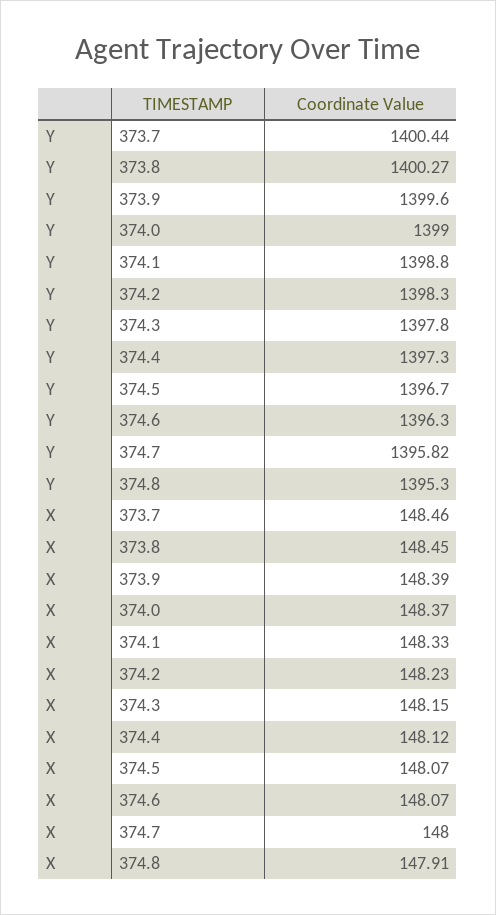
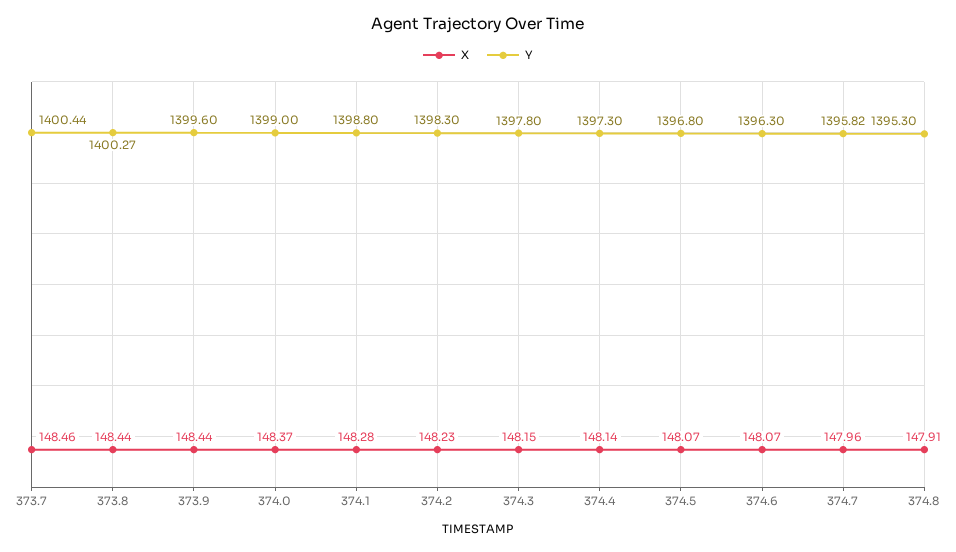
  {
    "Y": {
      "373.7": 1400.44,
      "373.8": 1400.27,
      "373.9": 1399.6,
      "374.0": 1399,
      "374.1": 1398.8,
      "374.2": 1398.3,
      "374.3": 1397.8,
      "374.4": 1397.3,
-     "374.5": 1396.7,
+     "374.5": 1396.8,
      "374.6": 1396.3,
      "374.7": 1395.82,
      "374.8": 1395.3
    },
    "X": {
      "373.7": 148.46,
-     "373.8": 148.45,
+     "373.8": 148.44,
-     "373.9": 148.39,
+     "373.9": 148.44,
      "374.0": 148.37,
-     "374.1": 148.33,
+     "374.1": 148.28,
      "374.2": 148.23,
      "374.3": 148.15,
-     "374.4": 148.12,
+     "374.4": 148.14,
      "374.5": 148.07,
      "374.6": 148.07,
-     "374.7": 148,
+     "374.7": 147.96,
      "374.8": 147.91
    }
  }

